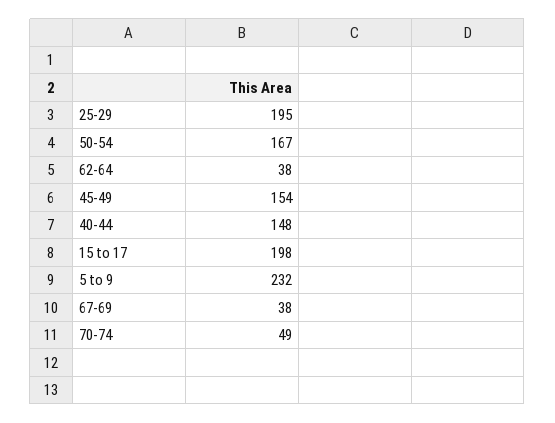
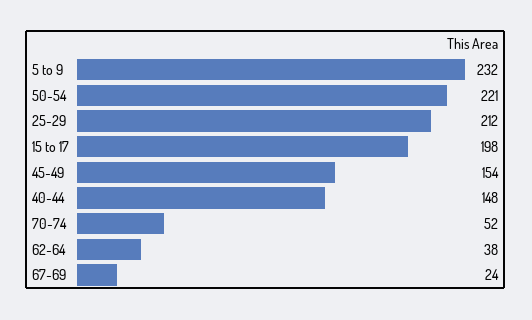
  {
-   "25-29": 195,
+   "25-29": 212,
-   "50-54": 167,
+   "50-54": 221,
    "62-64": 38,
    "45-49": 154,
    "40-44": 148,
    "15 to 17": 198,
    "5 to 9": 232,
-   "67-69": 38,
+   "67-69": 24,
-   "70-74": 49
+   "70-74": 52
  }

